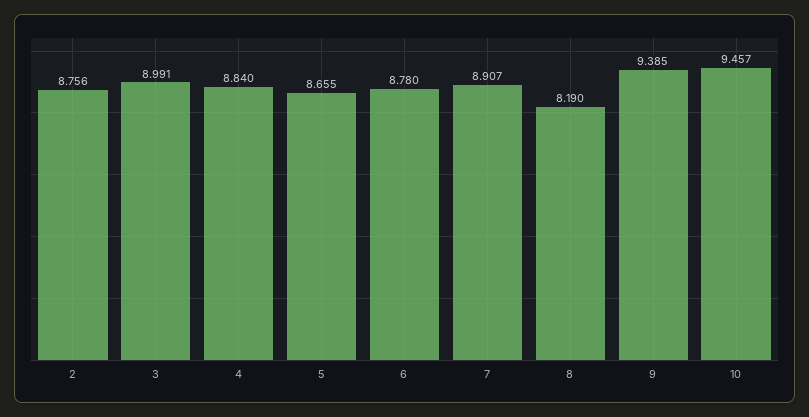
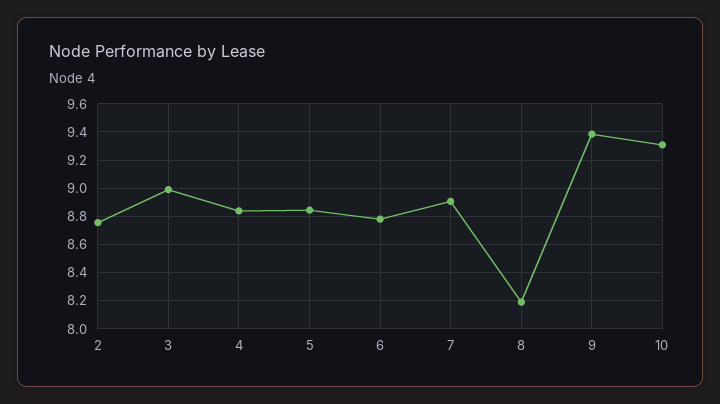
  {
    "2": 8.756,
    "3": 8.991,
    "4": 8.84,
-   "5": 8.655,
+   "5": 8.85,
    "6": 8.78,
    "7": 8.907,
    "8": 8.19,
    "9": 9.385,
-   "10": 9.457
+   "10": 9.3
  }

